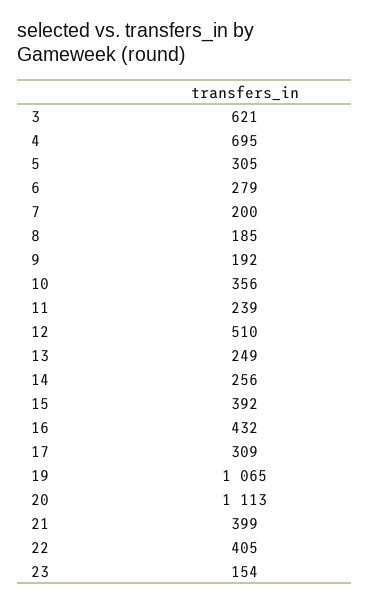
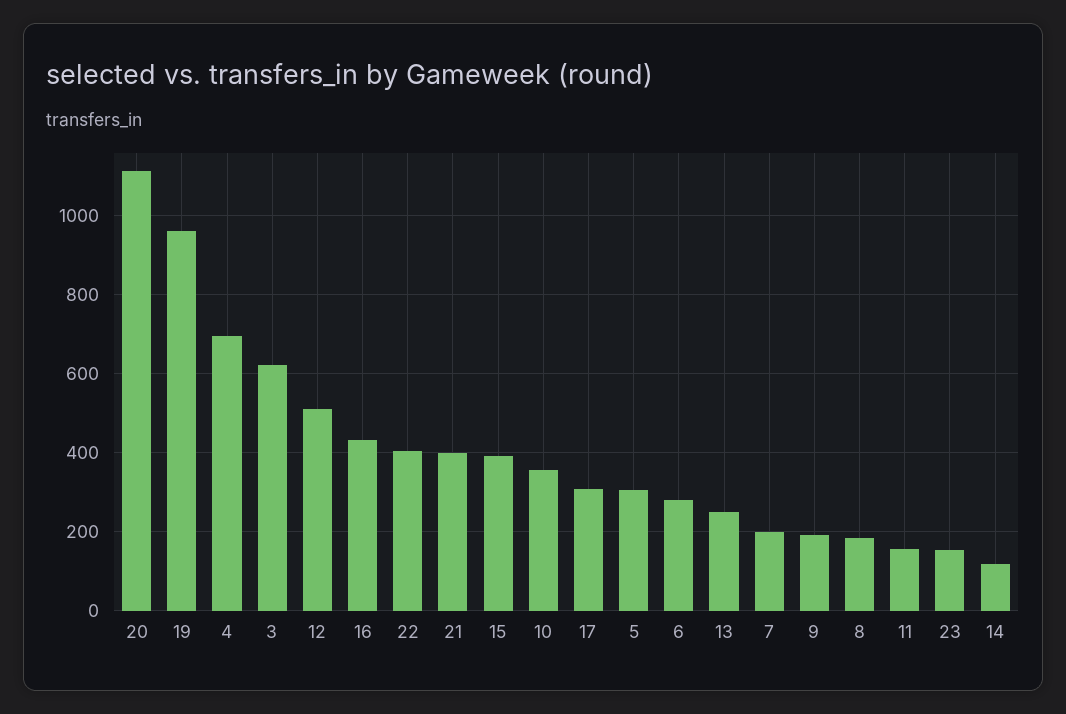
  {
    "3": 621,
    "4": 695,
    "5": 305,
    "6": 279,
    "7": 200,
    "8": 185,
    "9": 192,
    "10": 356,
-   "11": 239,
+   "11": 160,
    "12": 510,
    "13": 249,
-   "14": 256,
+   "14": 120,
    "15": 392,
    "16": 432,
    "17": 309,
-   "19": 1065,
+   "19": 960,
    "20": 1113,
    "21": 399,
    "22": 405,
    "23": 154
  }

